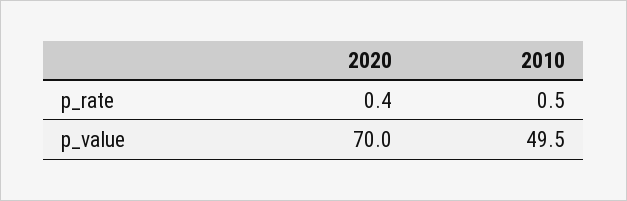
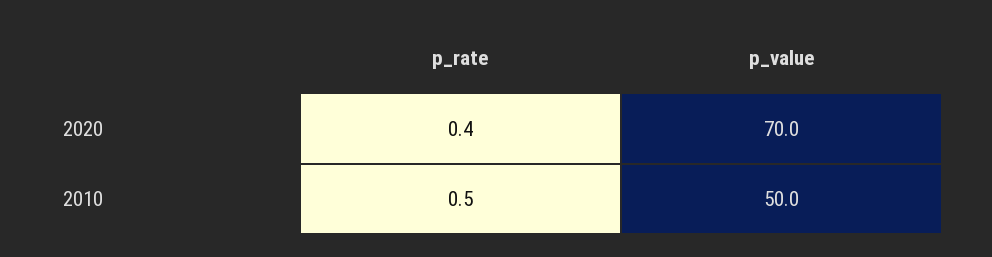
  {
    "2020": {
      "p_rate": 0.4,
      "p_value": 70
    },
    "2010": {
      "p_rate": 0.5,
-     "p_value": 49.5
+     "p_value": 50
    }
  }

